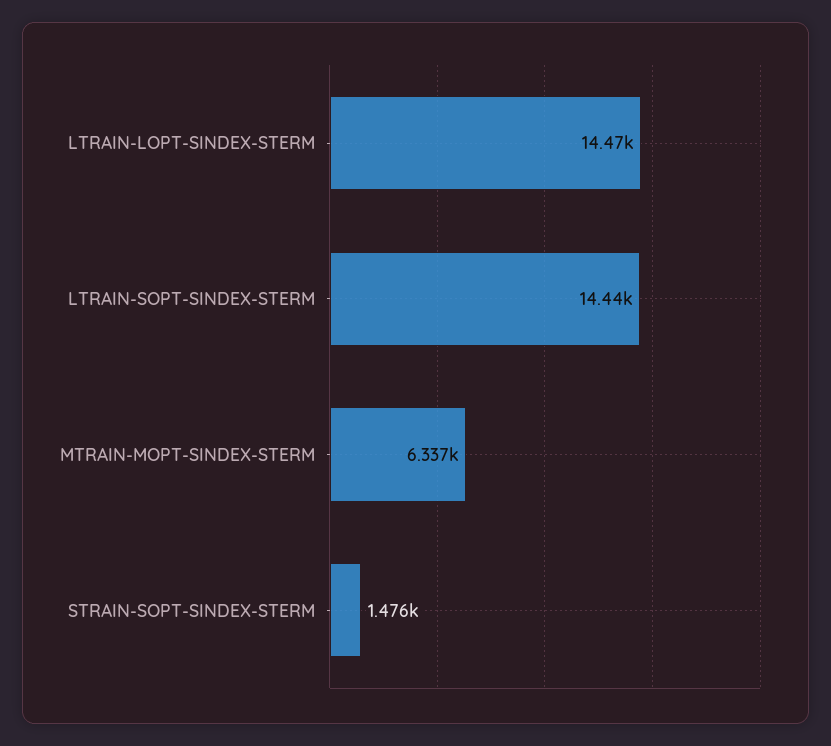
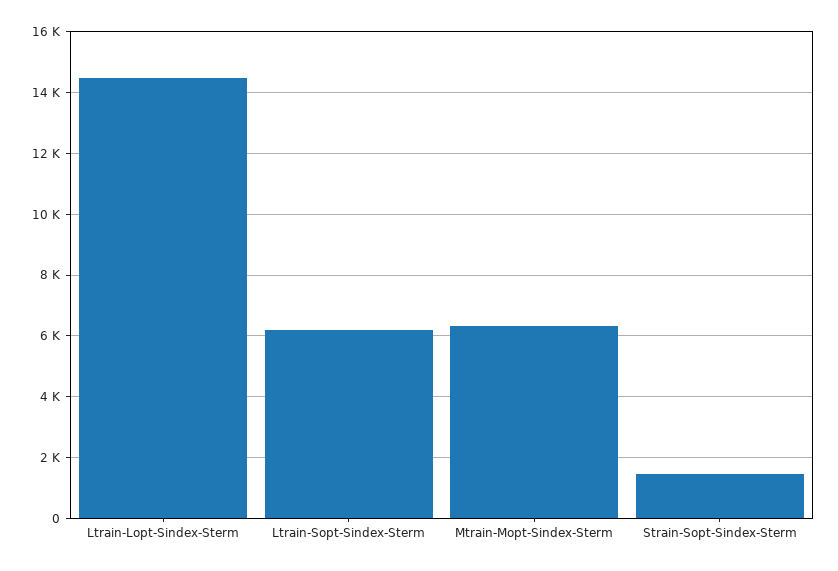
  {
    "LTRAIN-LOPT-SINDEX-STERM": 14470,
-   "LTRAIN-SOPT-SINDEX-STERM": 14440,
+   "LTRAIN-SOPT-SINDEX-STERM": 6200,
    "MTRAIN-MOPT-SINDEX-STERM": 6337,
    "STRAIN-SOPT-SINDEX-STERM": 1476
  }

